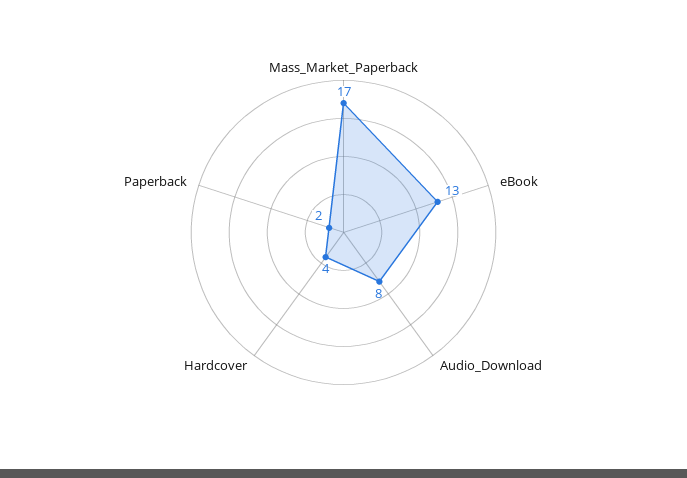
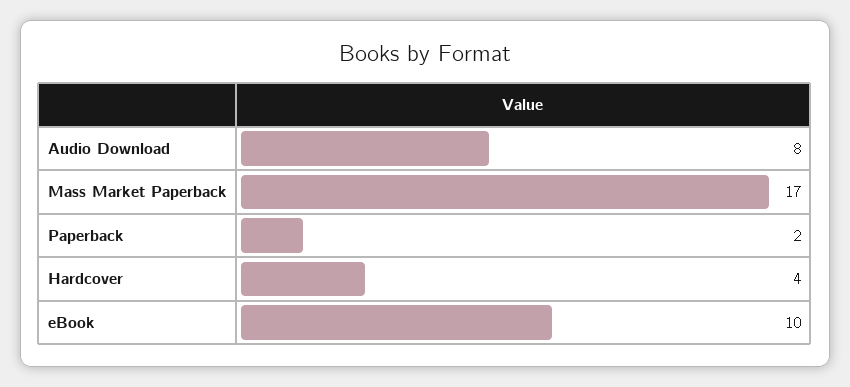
  {
    "Mass_Market_Paperback": 17,
-   "eBook": 13,
+   "eBook": 10,
    "Audio_Download": 8,
    "Hardcover": 4,
    "Paperback": 2
  }

